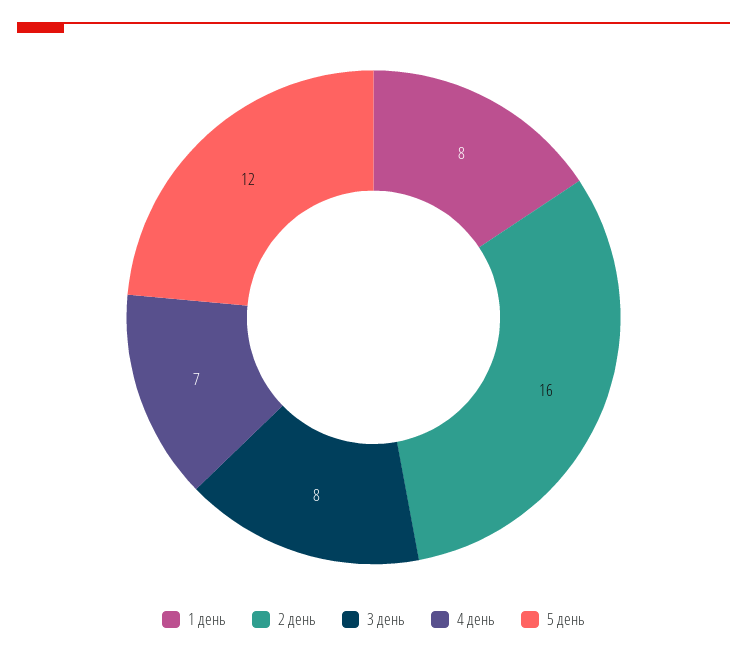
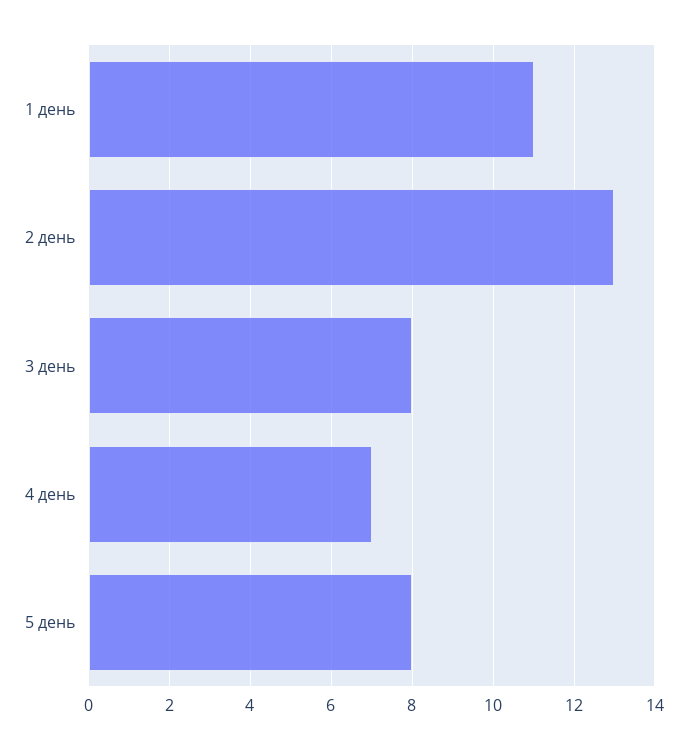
  {
-   "1 день": 8,
+   "1 день": 11,
-   "2 день": 16,
+   "2 день": 13,
    "3 день": 8,
    "4 день": 7,
-   "5 день": 12
+   "5 день": 8
  }

